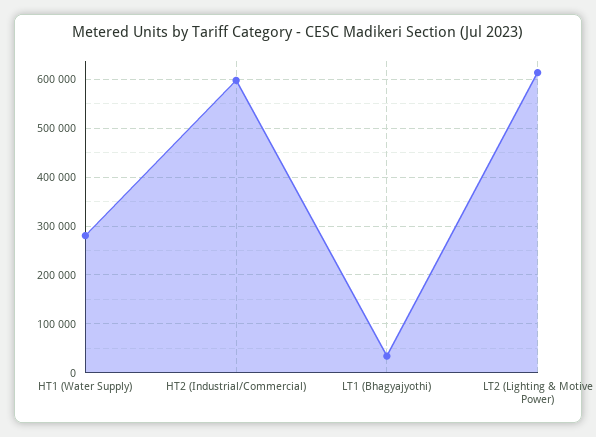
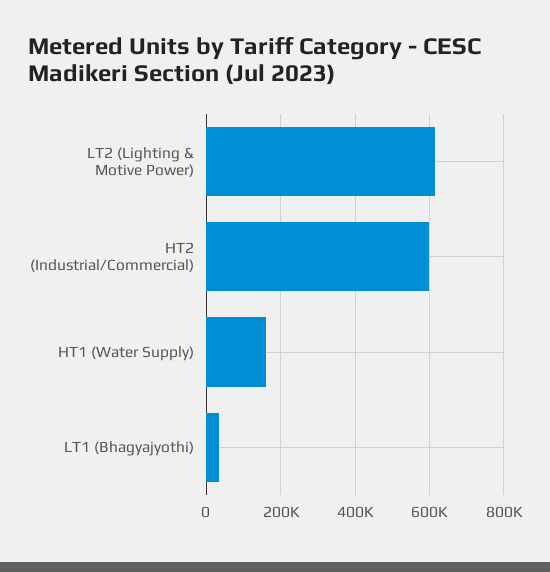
  {
-   "HT1 (Water Supply)": 280000,
+   "HT1 (Water Supply)": 160000,
    "HT2 (Industrial/Commercial)": 600000,
    "LT1 (Bhagyajyothi)": 40000,
    "LT2 (Lighting & Motive Power)": 620000
  }

